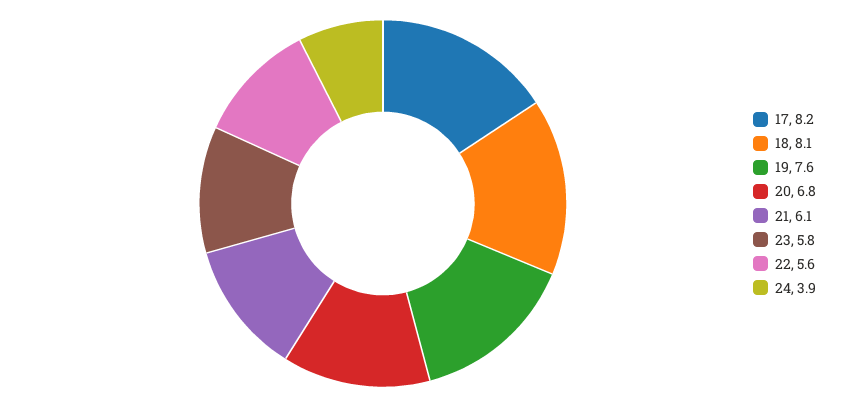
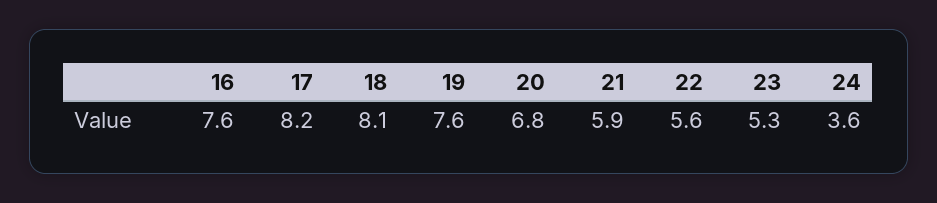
  {
    "17": 8.2,
    "18": 8.1,
    "19": 7.6,
    "20": 6.8,
-   "21": 6.1,
+   "21": 5.9,
-   "23": 5.8,
+   "23": 5.3,
    "22": 5.6,
-   "24": 3.9
+   "24": 3.6,
+   "16": 7.6
  }

